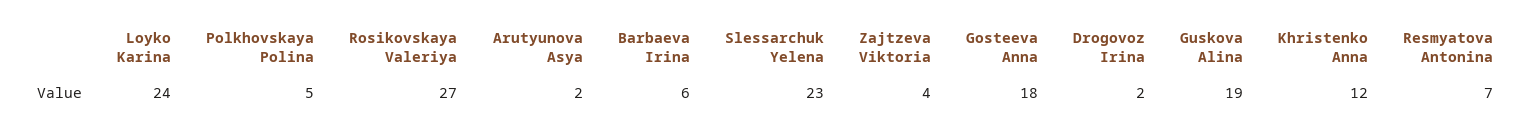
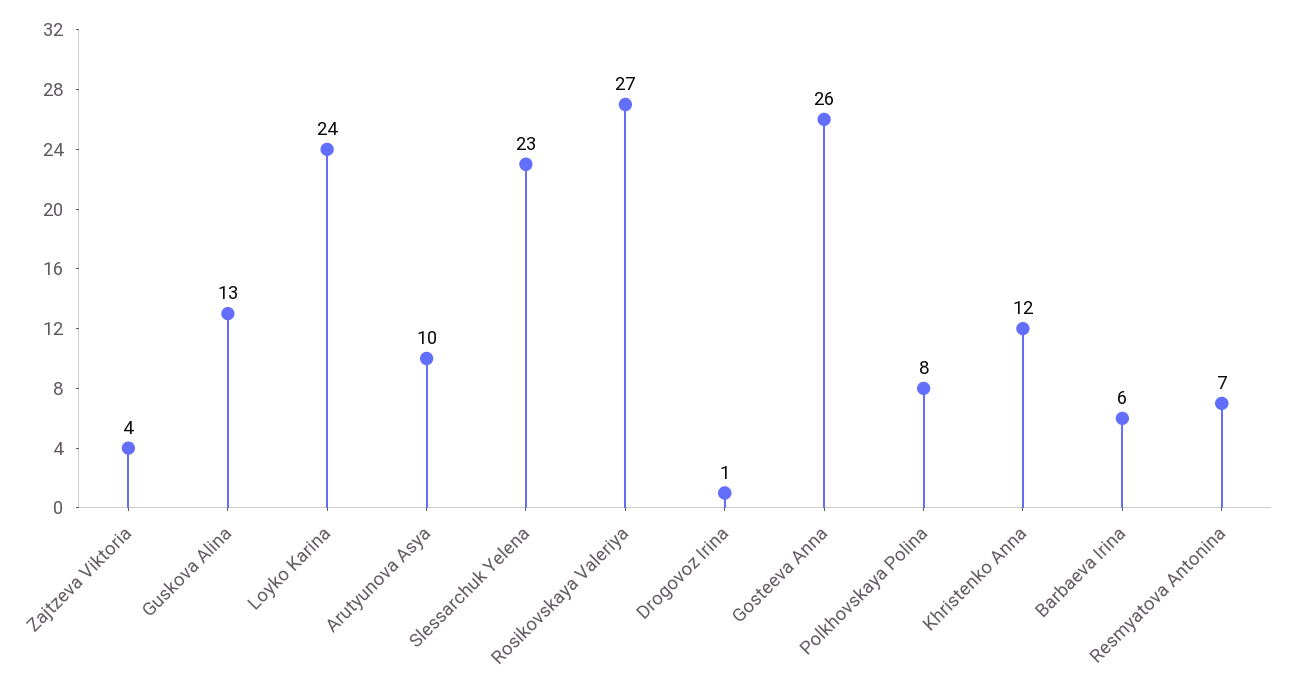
  {
    "Loyko Karina": 24,
-   "Polkhovskaya Polina": 5,
+   "Polkhovskaya Polina": 8,
    "Rosikovskaya Valeriya": 27,
-   "Arutyunova Asya": 2,
+   "Arutyunova Asya": 10,
    "Barbaeva Irina": 6,
    "Slessarchuk Yelena": 23,
    "Zajtzeva Viktoria": 4,
-   "Gosteeva Anna": 18,
+   "Gosteeva Anna": 26,
-   "Drogovoz Irina": 2,
+   "Drogovoz Irina": 1,
-   "Guskova Alina": 19,
+   "Guskova Alina": 13,
    "Khristenko Anna": 12,
    "Resmyatova Antonina": 7
  }

